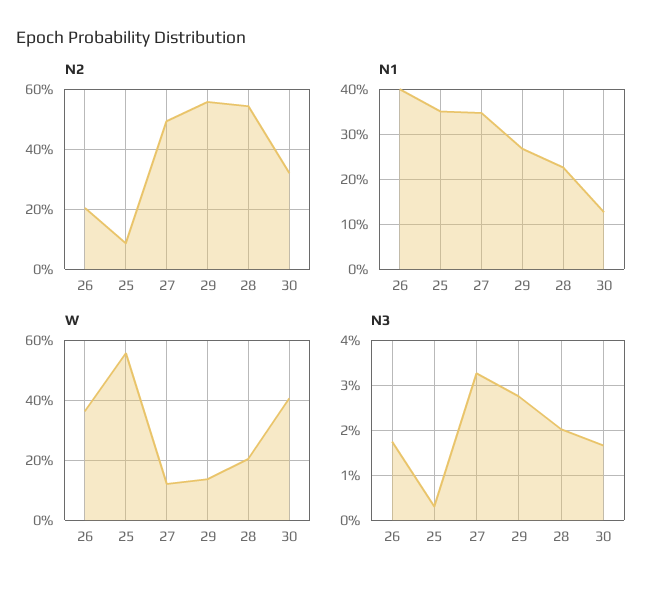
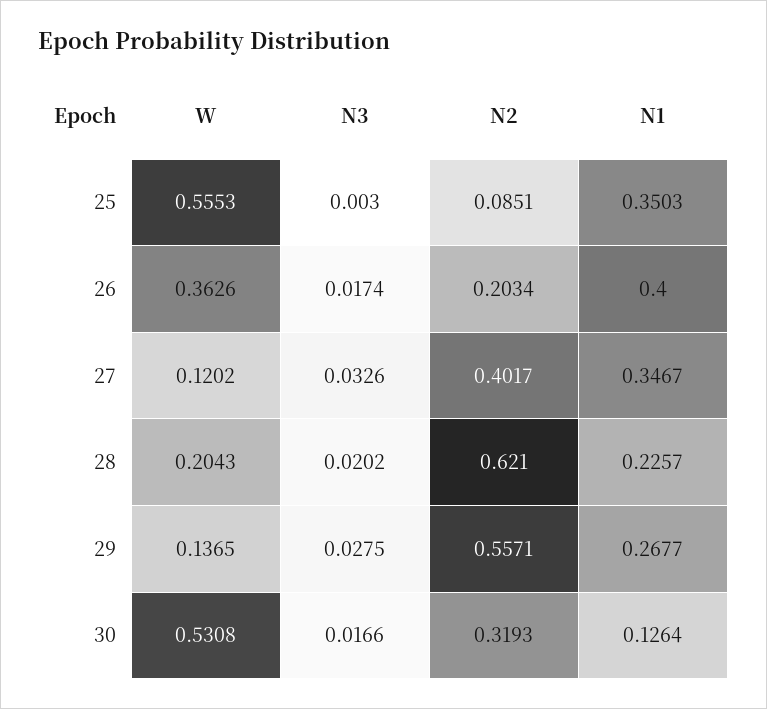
  {
    "N2": {
      "26": 0.2034,
      "25": 0.0851,
-     "27": 0.5,
+     "27": 0.4017,
      "29": 0.5571,
-     "28": 0.55,
+     "28": 0.621,
      "30": 0.3193
    },
    "N1": {
      "26": 0.4,
      "25": 0.3503,
      "27": 0.3467,
      "29": 0.2677,
      "28": 0.2257,
      "30": 0.1264
    },
    "W": {
      "26": 0.3626,
      "25": 0.5553,
      "27": 0.1202,
      "29": 0.1365,
      "28": 0.2043,
-     "30": 0.4
+     "30": 0.5308
    },
    "N3": {
      "26": 0.0174,
      "25": 0.003,
      "27": 0.0326,
      "29": 0.0275,
      "28": 0.0202,
      "30": 0.0166
    }
  }

